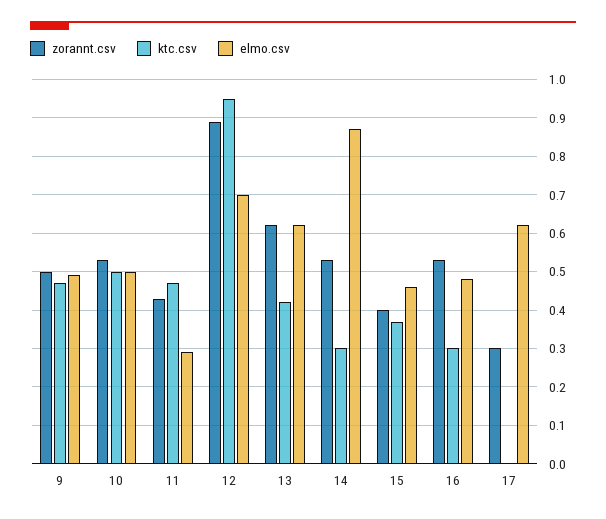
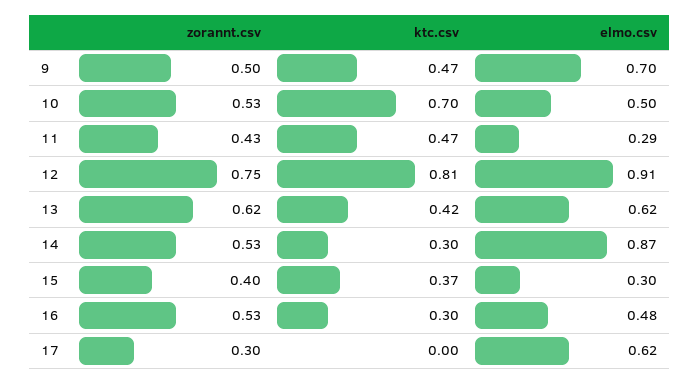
  {
    "zorannt.csv": {
      "9": 0.5,
      "10": 0.53,
      "11": 0.43,
-     "12": 0.9,
+     "12": 0.75,
      "13": 0.62,
      "14": 0.53,
      "15": 0.4,
      "16": 0.53,
      "17": 0.3
    },
    "ktc.csv": {
      "9": 0.47,
-     "10": 0.5,
+     "10": 0.7,
      "11": 0.47,
-     "12": 0.95,
+     "12": 0.81,
      "13": 0.42,
      "14": 0.3,
      "15": 0.37,
      "16": 0.3,
      "17": 0
    },
    "elmo.csv": {
-     "9": 0.5,
+     "9": 0.7,
      "10": 0.5,
      "11": 0.29,
-     "12": 0.7,
+     "12": 0.91,
      "13": 0.62,
      "14": 0.87,
-     "15": 0.45,
+     "15": 0.3,
      "16": 0.48,
      "17": 0.62
    }
  }

